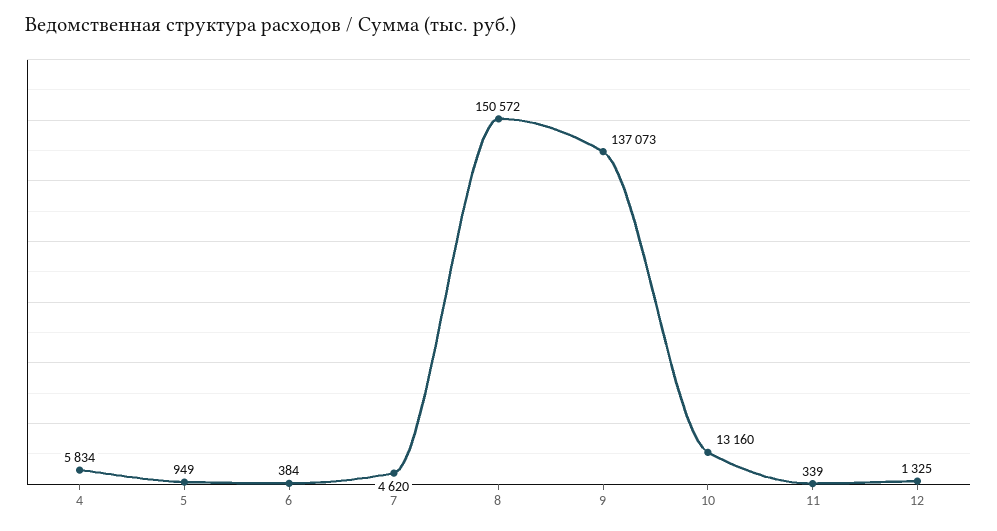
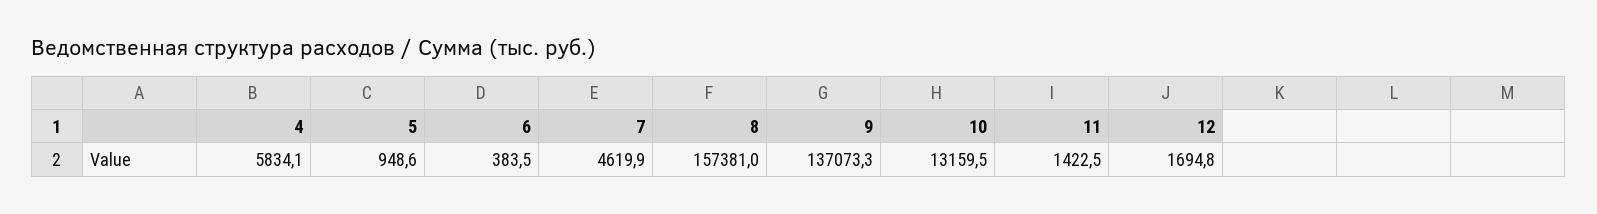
  {
    "4": 5834.1,
    "5": 948.6,
    "6": 383.5,
    "7": 4619.9,
-   "8": 150572,
+   "8": 157381,
    "9": 137073.3,
    "10": 13159.5,
-   "11": 339,
+   "11": 1422.5,
-   "12": 1325
+   "12": 1694.8
  }

